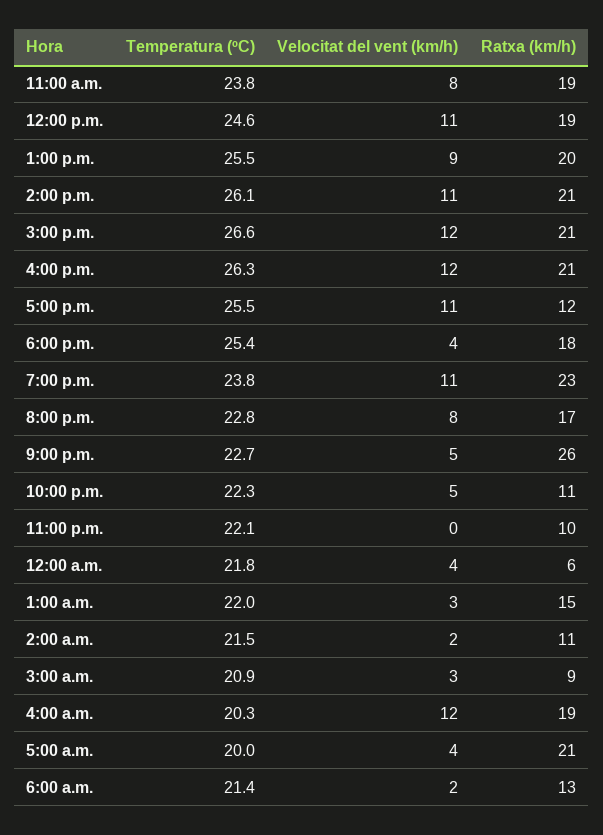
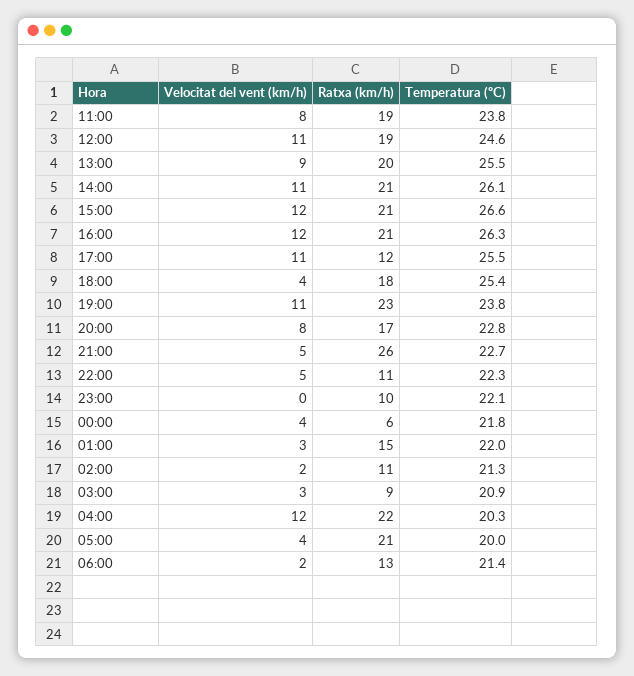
  {
    "Temperatura (ºC)": {
      "11:00 a.m.": 23.8,
      "12:00 p.m.": 24.6,
      "1:00 p.m.": 25.5,
      "2:00 p.m.": 26.1,
      "3:00 p.m.": 26.6,
      "4:00 p.m.": 26.3,
      "5:00 p.m.": 25.5,
      "6:00 p.m.": 25.4,
      "7:00 p.m.": 23.8,
      "8:00 p.m.": 22.8,
      "9:00 p.m.": 22.7,
      "10:00 p.m.": 22.3,
      "11:00 p.m.": 22.1,
      "12:00 a.m.": 21.8,
      "1:00 a.m.": 22,
-     "2:00 a.m.": 21.5,
+     "2:00 a.m.": 21.3,
      "3:00 a.m.": 20.9,
      "4:00 a.m.": 20.3,
      "5:00 a.m.": 20,
      "6:00 a.m.": 21.4
    },
    "Velocitat del vent (km/h)": {
      "11:00 a.m.": 8,
      "12:00 p.m.": 11,
      "1:00 p.m.": 9,
      "2:00 p.m.": 11,
      "3:00 p.m.": 12,
      "4:00 p.m.": 12,
      "5:00 p.m.": 11,
      "6:00 p.m.": 4,
      "7:00 p.m.": 11,
      "8:00 p.m.": 8,
      "9:00 p.m.": 5,
      "10:00 p.m.": 5,
      "11:00 p.m.": 0,
      "12:00 a.m.": 4,
      "1:00 a.m.": 3,
      "2:00 a.m.": 2,
      "3:00 a.m.": 3,
      "4:00 a.m.": 12,
      "5:00 a.m.": 4,
      "6:00 a.m.": 2
    },
    "Ratxa (km/h)": {
      "11:00 a.m.": 19,
      "12:00 p.m.": 19,
      "1:00 p.m.": 20,
      "2:00 p.m.": 21,
      "3:00 p.m.": 21,
      "4:00 p.m.": 21,
      "5:00 p.m.": 12,
      "6:00 p.m.": 18,
      "7:00 p.m.": 23,
      "8:00 p.m.": 17,
      "9:00 p.m.": 26,
      "10:00 p.m.": 11,
      "11:00 p.m.": 10,
      "12:00 a.m.": 6,
      "1:00 a.m.": 15,
      "2:00 a.m.": 11,
      "3:00 a.m.": 9,
-     "4:00 a.m.": 19,
+     "4:00 a.m.": 22,
      "5:00 a.m.": 21,
      "6:00 a.m.": 13
    }
  }

